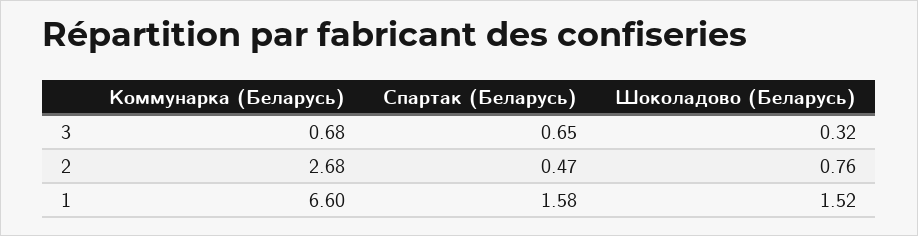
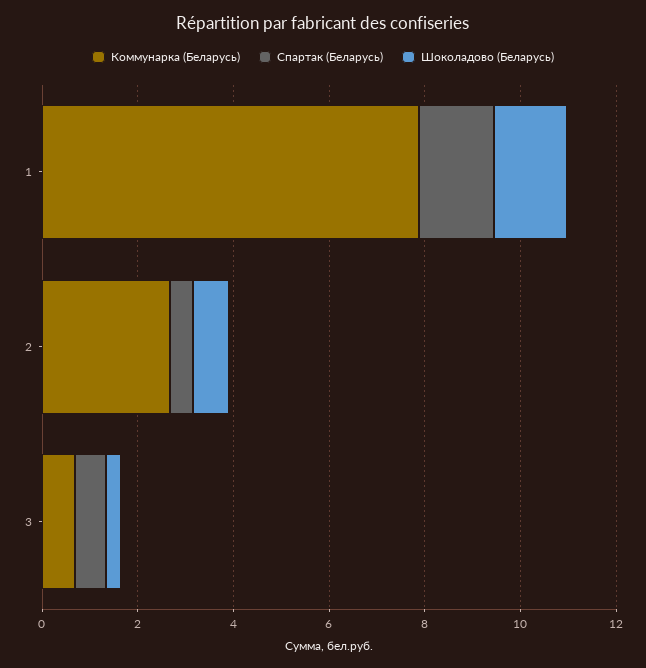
  {
    "Коммунарка (Беларусь)": {
      "3": 0.68,
      "2": 2.68,
-     "1": 6.6
+     "1": 8
    },
    "Спартак (Беларусь)": {
      "3": 0.65,
      "2": 0.47,
      "1": 1.58
    },
    "Шоколадово (Беларусь)": {
      "3": 0.32,
      "2": 0.76,
      "1": 1.52
    }
  }

